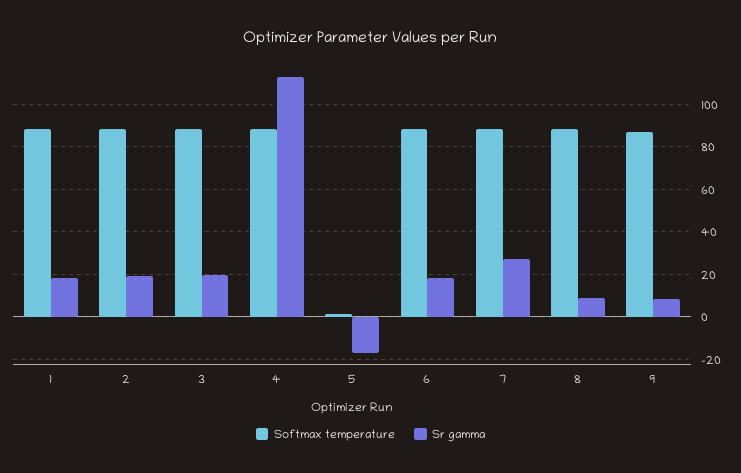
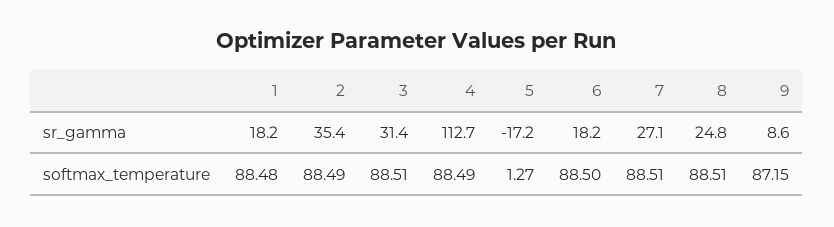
  {
    "Softmax temperature": {
      "1": 88.48,
      "2": 88.49,
      "3": 88.51,
      "4": 88.49,
      "5": 1.27,
      "6": 88.5,
      "7": 88.51,
      "8": 88.51,
      "9": 87.15
    },
    "Sr gamma": {
      "1": 18.2,
-     "2": 20,
+     "2": 35.4,
-     "3": 20,
+     "3": 31.4,
      "4": 112.7,
      "5": -17.2,
      "6": 18.2,
      "7": 27.1,
-     "8": 10,
+     "8": 24.8,
      "9": 8.6
    }
  }

